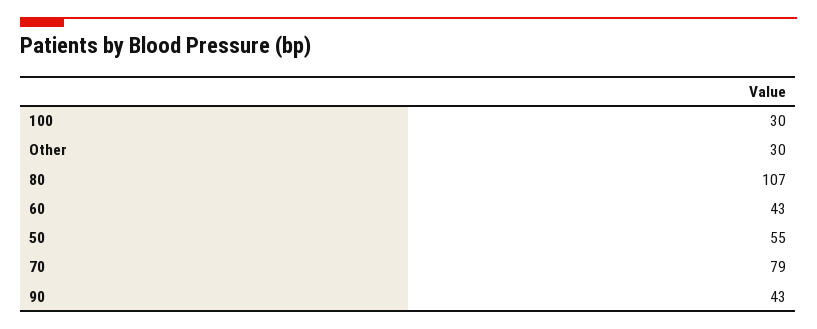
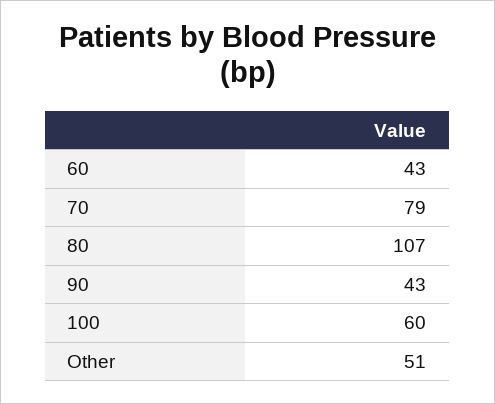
  {
-   "100": 30,
+   "100": 60,
-   "Other": 30,
+   "Other": 51,
    "80": 107,
    "60": 43,
-   "50": 55,
    "70": 79,
    "90": 43
  }

